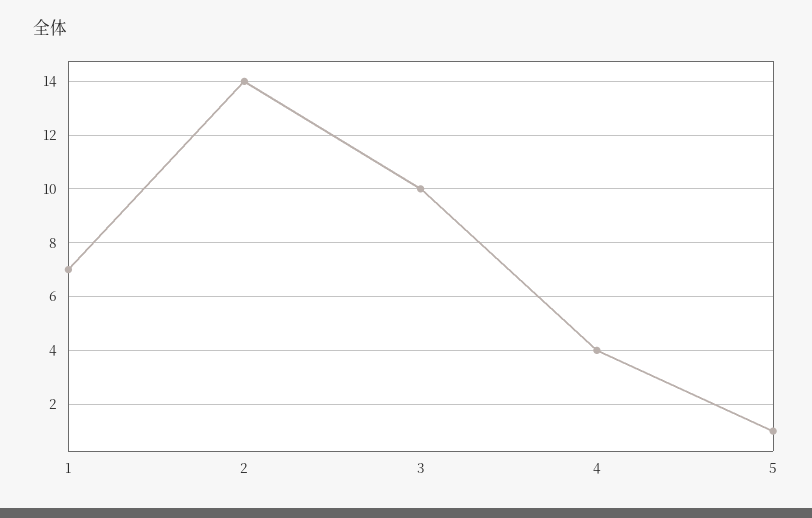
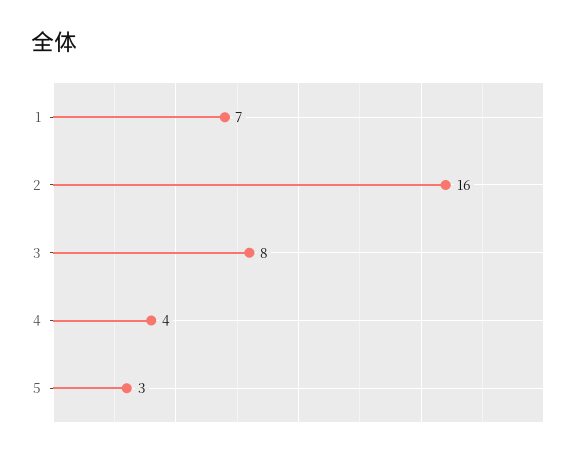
  {
    "1": 7,
-   "2": 14,
+   "2": 16,
-   "3": 10,
+   "3": 8,
    "4": 4,
-   "5": 1
+   "5": 3
  }

